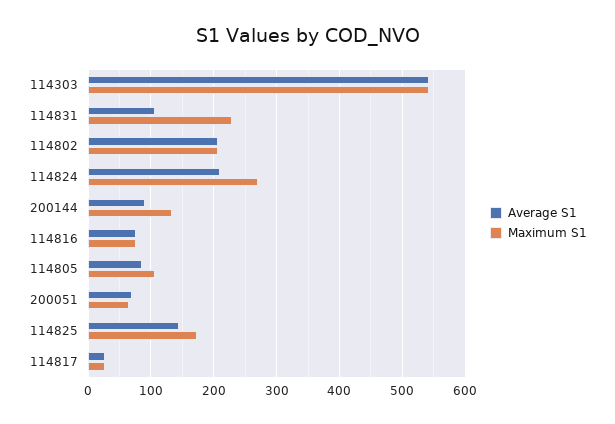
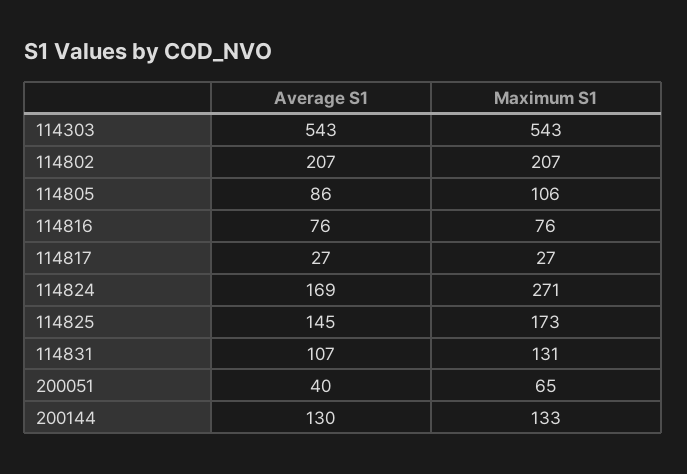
  {
    "Average S1": {
      "114303": 543,
      "114831": 107,
      "114802": 207,
-     "114824": 210,
+     "114824": 169,
-     "200144": 90,
+     "200144": 130,
      "114816": 76,
      "114805": 86,
-     "200051": 70,
+     "200051": 40,
      "114825": 145,
      "114817": 27
    },
    "Maximum S1": {
      "114303": 543,
-     "114831": 230,
+     "114831": 131,
      "114802": 207,
      "114824": 271,
      "200144": 133,
      "114816": 76,
      "114805": 106,
      "200051": 65,
      "114825": 173,
      "114817": 27
    }
  }

